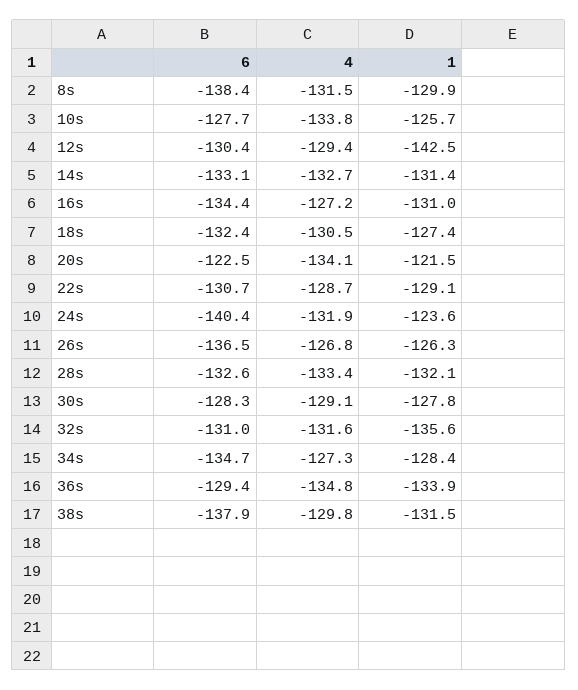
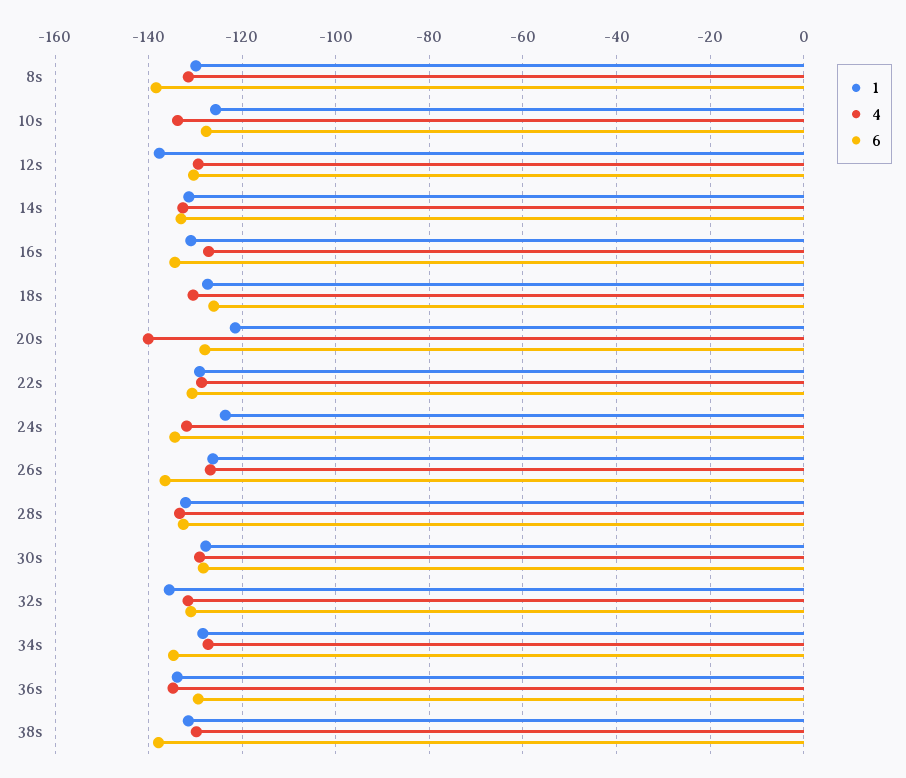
  {
    "6": {
      "8s": -138.4,
      "10s": -127.7,
      "12s": -130.4,
      "14s": -133.1,
      "16s": -134.4,
-     "18s": -132.4,
+     "18s": -126,
-     "20s": -122.5,
+     "20s": -128,
      "22s": -130.7,
-     "24s": -140.4,
+     "24s": -134,
      "26s": -136.5,
      "28s": -132.6,
      "30s": -128.3,
      "32s": -131,
      "34s": -134.7,
      "36s": -129.4,
      "38s": -137.9
    },
    "4": {
      "8s": -131.5,
      "10s": -133.8,
      "12s": -129.4,
      "14s": -132.7,
      "16s": -127.2,
      "18s": -130.5,
-     "20s": -134.1,
+     "20s": -140,
      "22s": -128.7,
      "24s": -131.9,
      "26s": -126.8,
      "28s": -133.4,
      "30s": -129.1,
      "32s": -131.6,
      "34s": -127.3,
      "36s": -134.8,
      "38s": -129.8
    },
    "1": {
      "8s": -129.9,
      "10s": -125.7,
-     "12s": -142.5,
+     "12s": -138,
      "14s": -131.4,
      "16s": -131,
      "18s": -127.4,
      "20s": -121.5,
      "22s": -129.1,
      "24s": -123.6,
      "26s": -126.3,
      "28s": -132.1,
      "30s": -127.8,
      "32s": -135.6,
      "34s": -128.4,
      "36s": -133.9,
      "38s": -131.5
    }
  }

